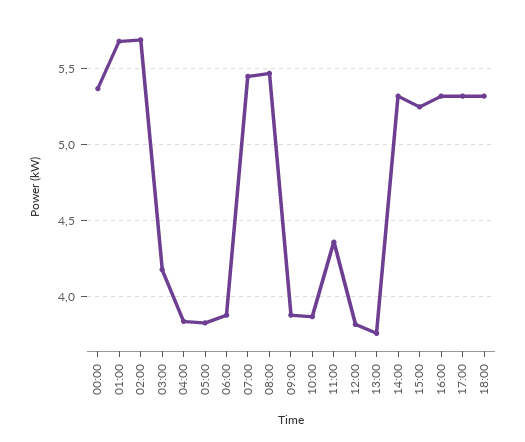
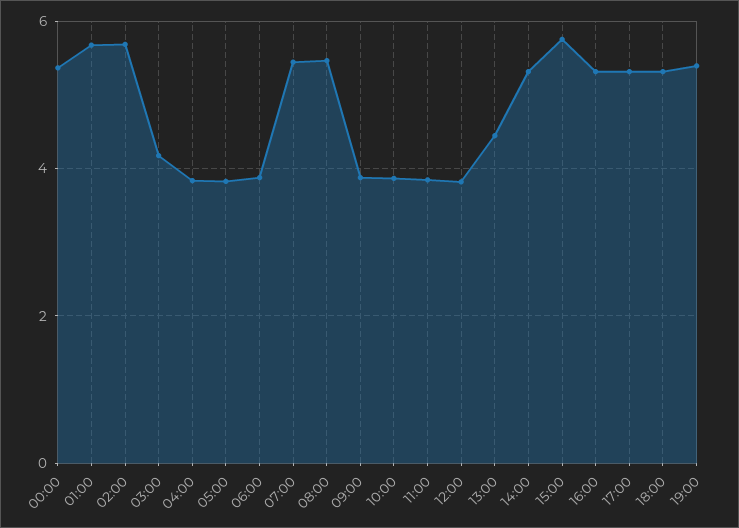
  {
    "00:00": 5.35,
    "01:00": 5.7,
    "02:00": 5.7,
    "03:00": 4.2,
    "04:00": 3.85,
    "05:00": 3.85,
    "06:00": 3.9,
    "07:00": 5.45,
    "08:00": 5.45,
    "09:00": 3.9,
    "10:00": 3.85,
-   "11:00": 4.35,
+   "11:00": 3.8,
    "12:00": 3.8,
-   "13:00": 3.75,
+   "13:00": 4.4,
    "14:00": 5.3,
-   "15:00": 5.25,
+   "15:00": 5.8,
    "16:00": 5.3,
    "17:00": 5.3,
-   "18:00": 5.3
+   "18:00": 5.3,
+   "19:00": 5.4
  }

